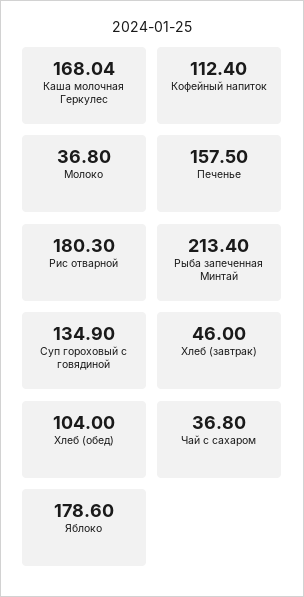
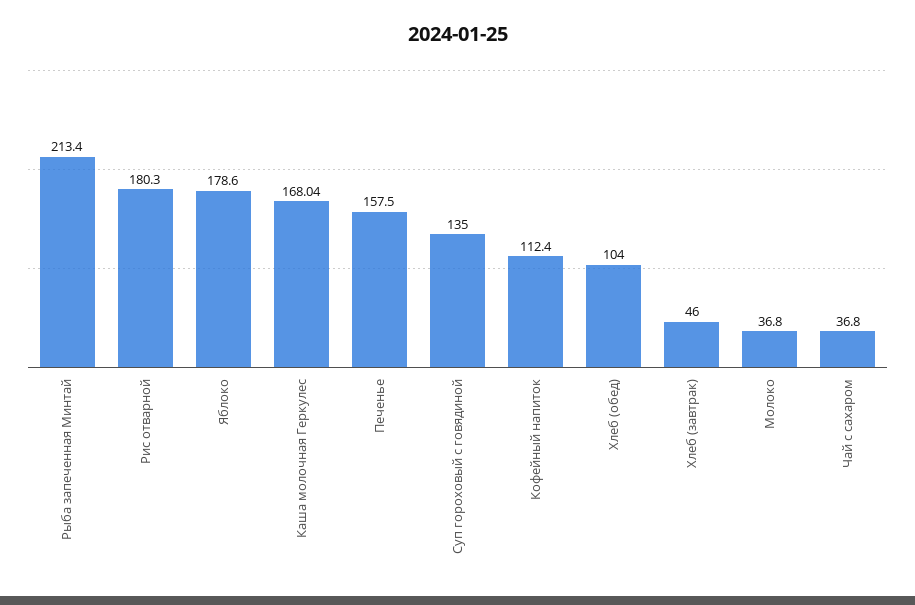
  {
    "Каша молочная Геркулес": 168.04,
    "Кофейный напиток": 112.4,
    "Молоко": 36.8,
    "Печенье": 157.5,
    "Рис отварной": 180.3,
    "Рыба запеченная Минтай": 213.4,
-   "Суп гороховый с говядиной": 134.9,
+   "Суп гороховый с говядиной": 135,
    "Хлеб (завтрак)": 46,
    "Хлеб (обед)": 104,
    "Чай с сахаром": 36.8,
    "Яблоко": 178.6
  }

